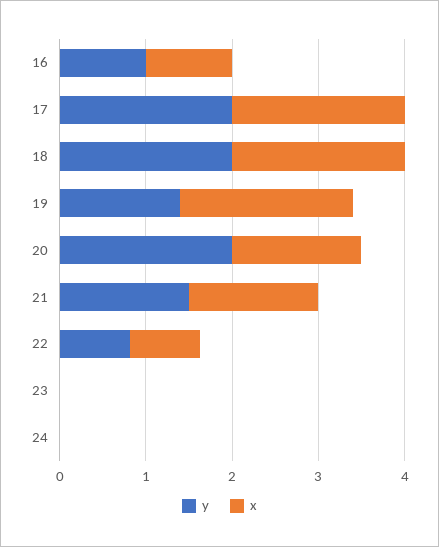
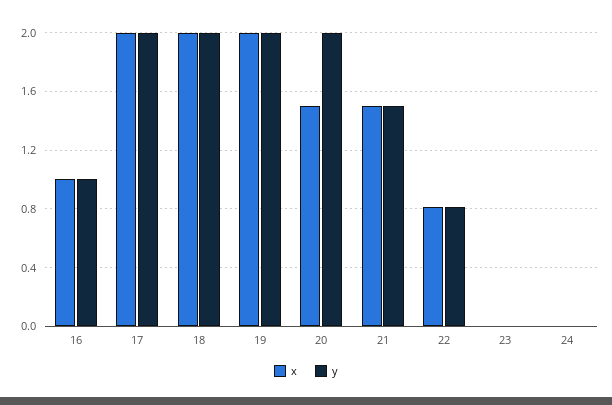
  {
    "y": {
      "16": 1,
      "17": 2,
      "18": 2,
-     "19": 1.4,
+     "19": 2,
      "20": 2,
      "21": 1.5,
      "22": 0.8,
      "23": 0,
      "24": 0
    },
    "x": {
      "16": 1,
      "17": 2,
      "18": 2,
      "19": 2,
      "20": 1.5,
      "21": 1.5,
      "22": 0.8,
      "23": 0,
      "24": 0
    }
  }

